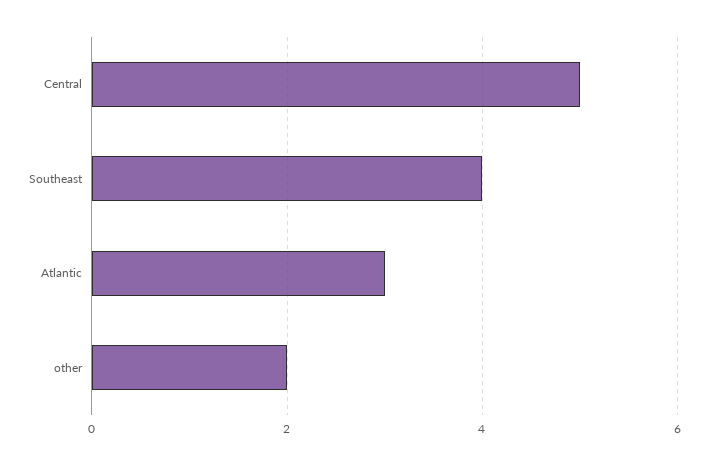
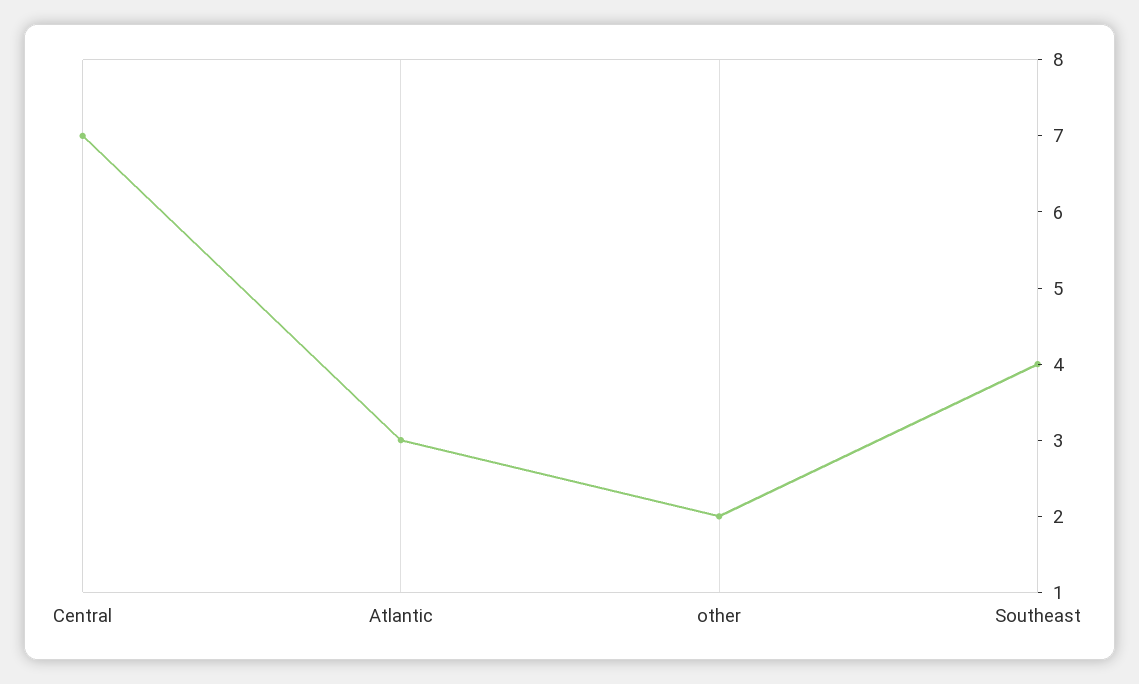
  {
-   "Central": 5,
+   "Central": 7,
    "Southeast": 4,
    "Atlantic": 3,
    "other": 2
  }

